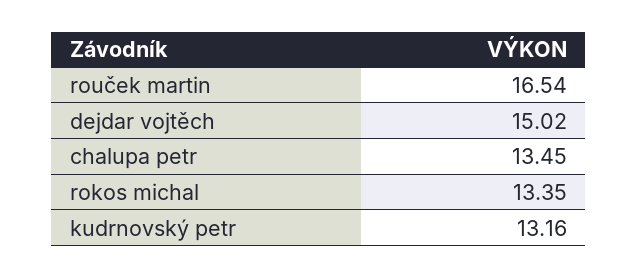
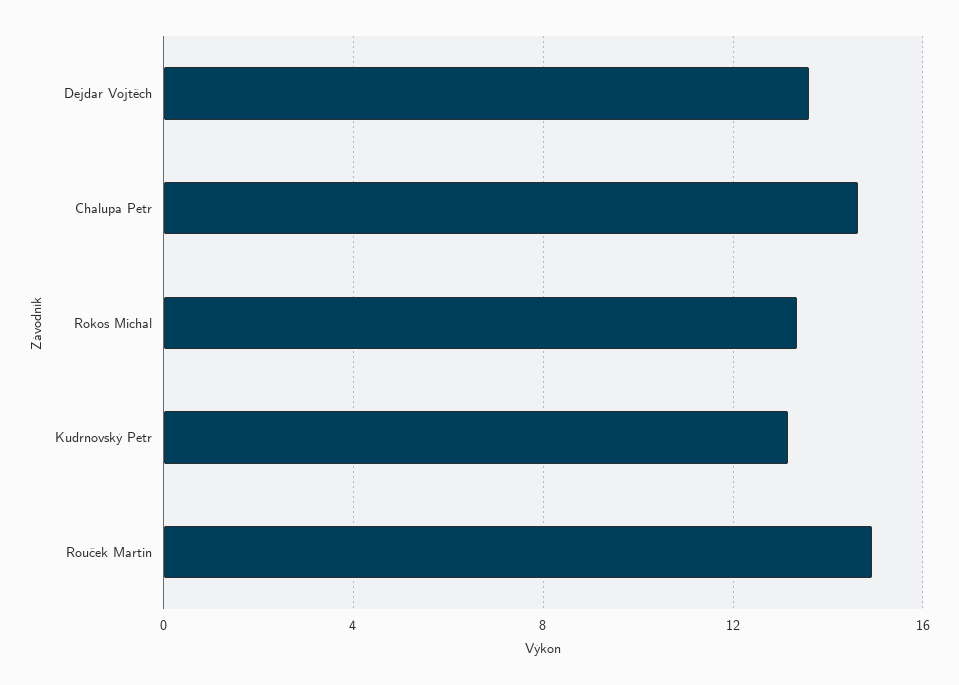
  {
-   "rouček martin": 16.54,
+   "rouček martin": 15,
-   "dejdar vojtěch": 15.02,
+   "dejdar vojtěch": 13.5,
-   "chalupa petr": 13.45,
+   "chalupa petr": 14.5,
    "rokos michal": 13.35,
    "kudrnovský petr": 13.16
  }

